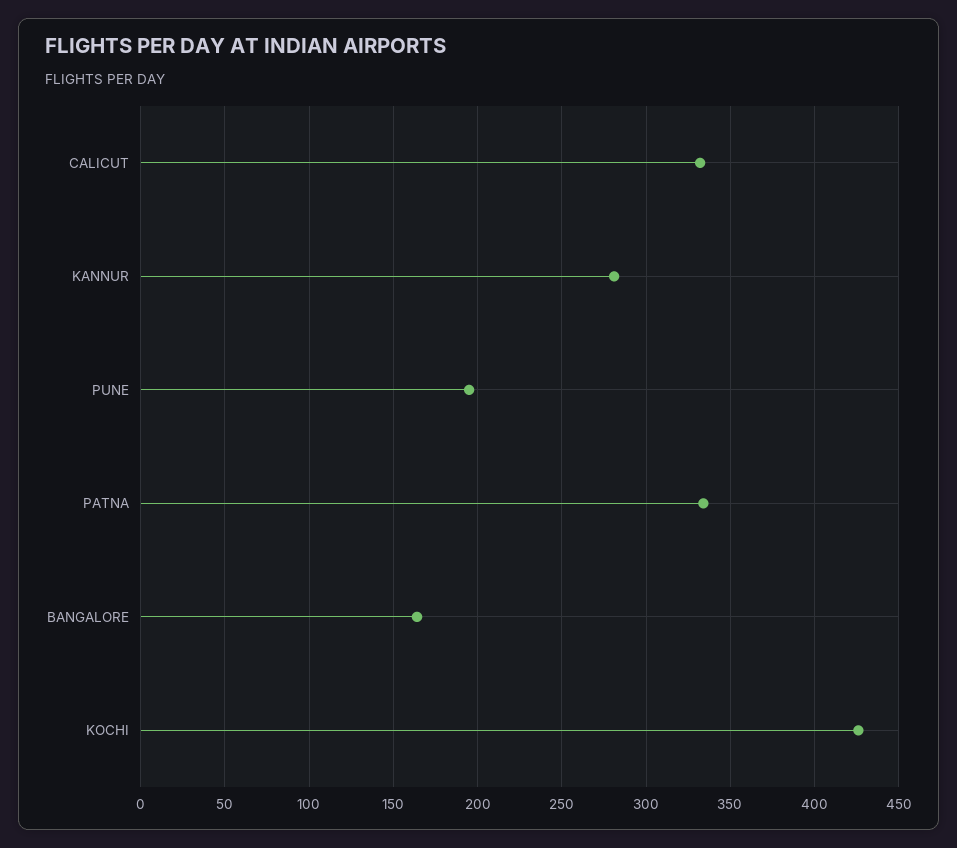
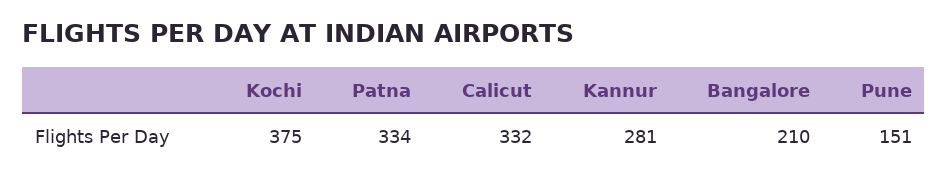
  {
    "CALICUT": 332,
    "KANNUR": 281,
-   "PUNE": 195,
+   "PUNE": 151,
    "PATNA": 334,
-   "BANGALORE": 165,
+   "BANGALORE": 210,
-   "KOCHI": 425
+   "KOCHI": 375
  }

